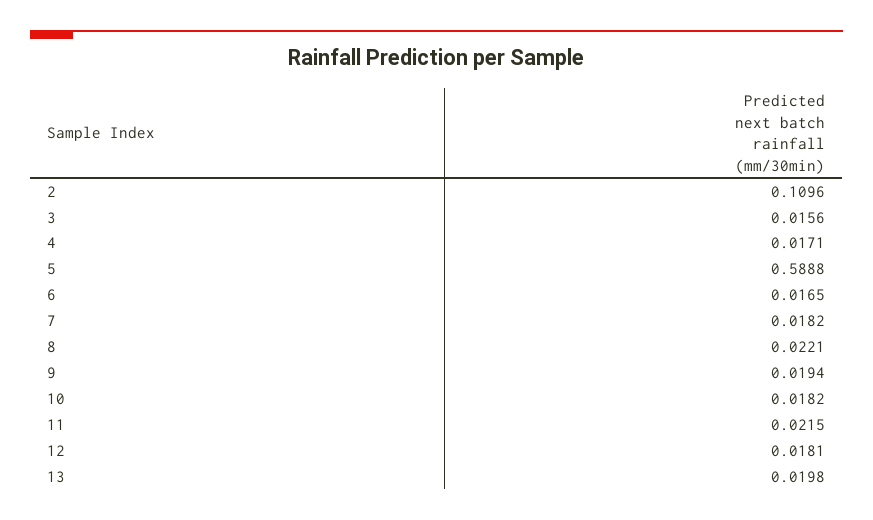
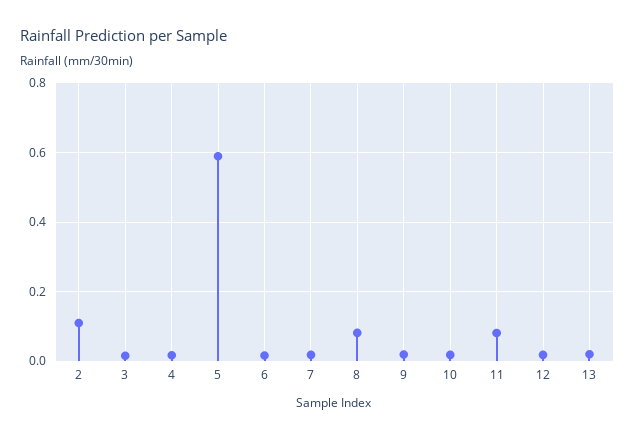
  {
    "2": 0.1096,
    "3": 0.0156,
    "4": 0.0171,
    "5": 0.5888,
    "6": 0.0165,
    "7": 0.0182,
-   "8": 0.0221,
+   "8": 0.08,
    "9": 0.0194,
    "10": 0.0182,
-   "11": 0.0215,
+   "11": 0.08,
    "12": 0.0181,
    "13": 0.0198
  }

